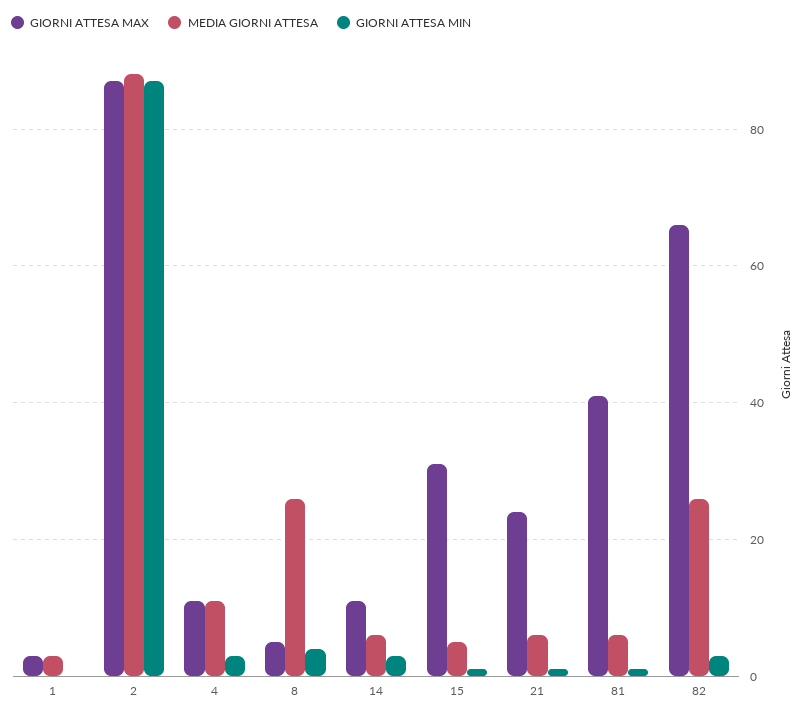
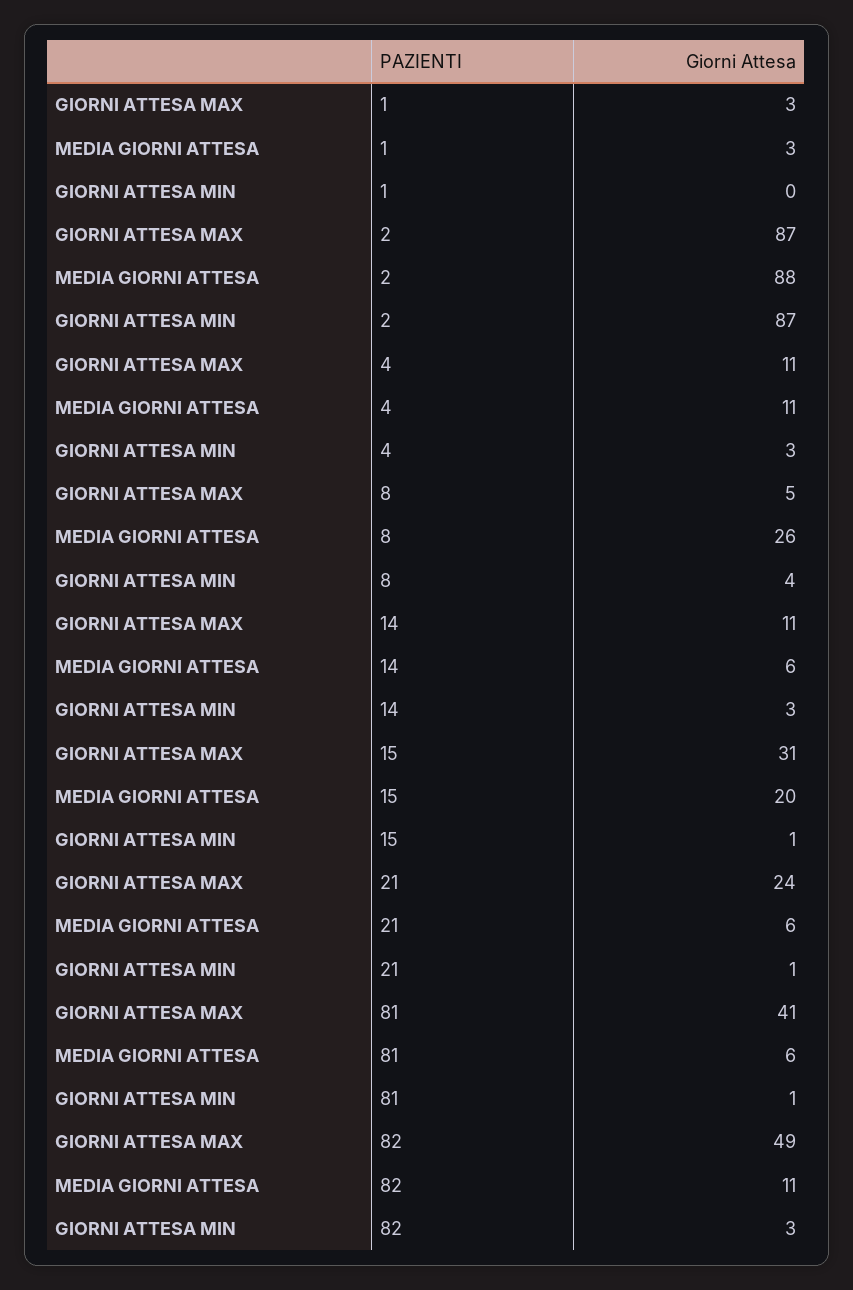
  {
    "GIORNI ATTESA MAX": {
      "1": 3,
      "2": 87,
      "4": 11,
      "8": 5,
      "14": 11,
      "15": 31,
      "21": 24,
      "81": 41,
-     "82": 65
+     "82": 49
    },
    "MEDIA GIORNI ATTESA": {
      "1": 3,
      "2": 88,
      "4": 11,
      "8": 26,
      "14": 6,
-     "15": 5,
+     "15": 20,
      "21": 6,
      "81": 6,
-     "82": 25
+     "82": 11
    },
    "GIORNI ATTESA MIN": {
      "1": 0,
      "2": 87,
      "4": 3,
      "8": 4,
      "14": 3,
      "15": 1,
      "21": 1,
      "81": 1,
      "82": 3
    }
  }

